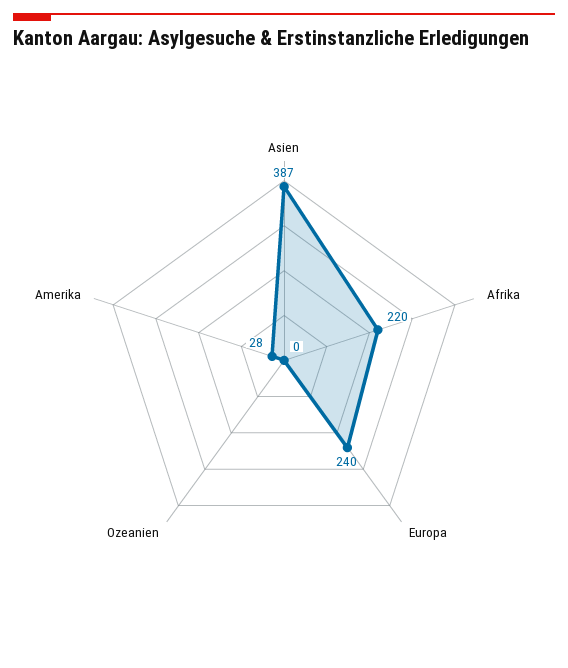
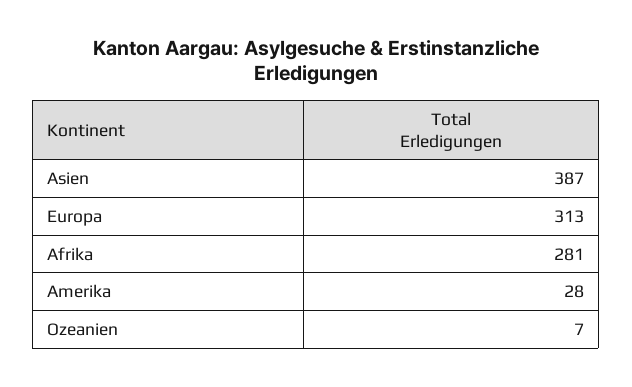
  {
    "Asien": 387,
-   "Afrika": 220,
+   "Afrika": 281,
-   "Europa": 240,
+   "Europa": 313,
-   "Ozeanien": 0,
+   "Ozeanien": 7,
    "Amerika": 28
  }

